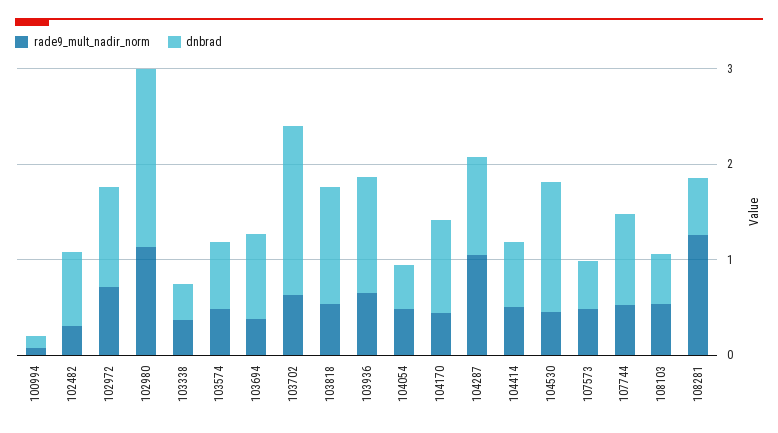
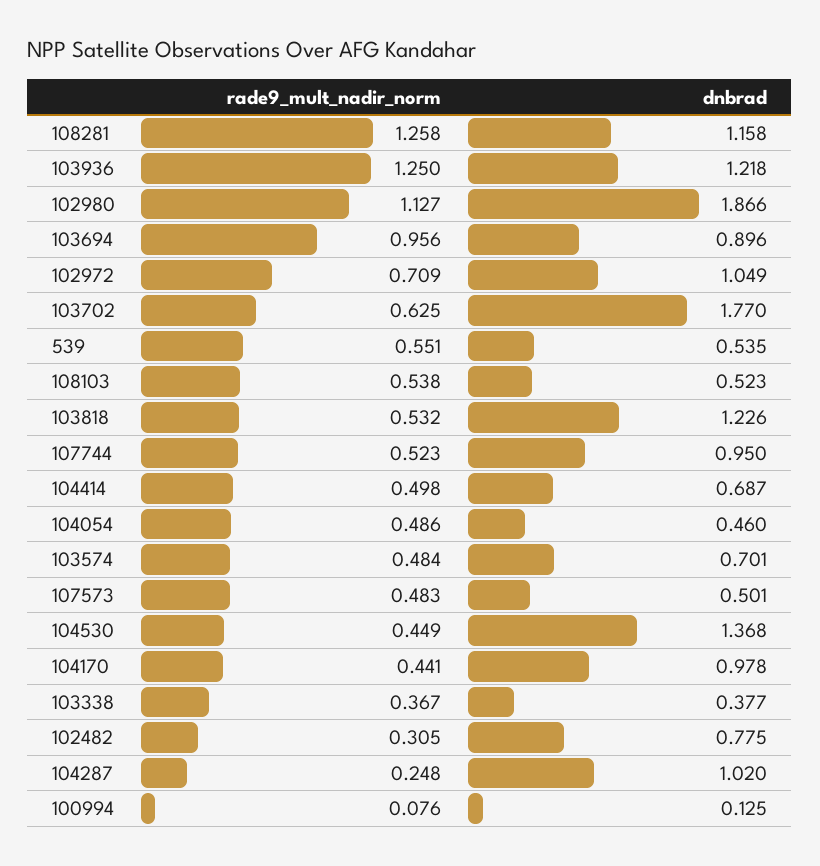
  {
    "rade9_mult_nadir_norm": {
      "100994": 0.076,
      "102482": 0.305,
      "102972": 0.709,
      "102980": 1.127,
      "103338": 0.367,
      "103574": 0.484,
-     "103694": 0.4,
+     "103694": 0.956,
      "103702": 0.625,
      "103818": 0.532,
-     "103936": 0.6,
+     "103936": 1.25,
      "104054": 0.486,
      "104170": 0.441,
-     "104287": 1,
+     "104287": 0.248,
      "104414": 0.498,
      "104530": 0.449,
      "107573": 0.483,
      "107744": 0.523,
      "108103": 0.538,
-     "108281": 1.258
+     "108281": 1.258,
+     "539": 0.551
    },
    "dnbrad": {
      "100994": 0.125,
      "102482": 0.775,
      "102972": 1.049,
      "102980": 1.866,
      "103338": 0.377,
      "103574": 0.701,
      "103694": 0.896,
      "103702": 1.77,
      "103818": 1.226,
      "103936": 1.218,
      "104054": 0.46,
      "104170": 0.978,
      "104287": 1.02,
      "104414": 0.687,
      "104530": 1.368,
      "107573": 0.501,
      "107744": 0.95,
      "108103": 0.523,
-     "108281": 0.6
+     "108281": 1.158,
+     "539": 0.535
    }
  }

